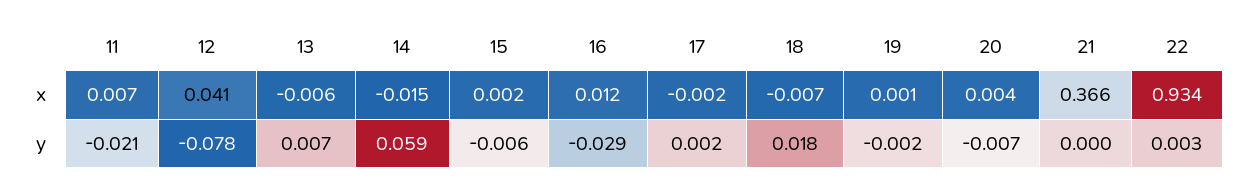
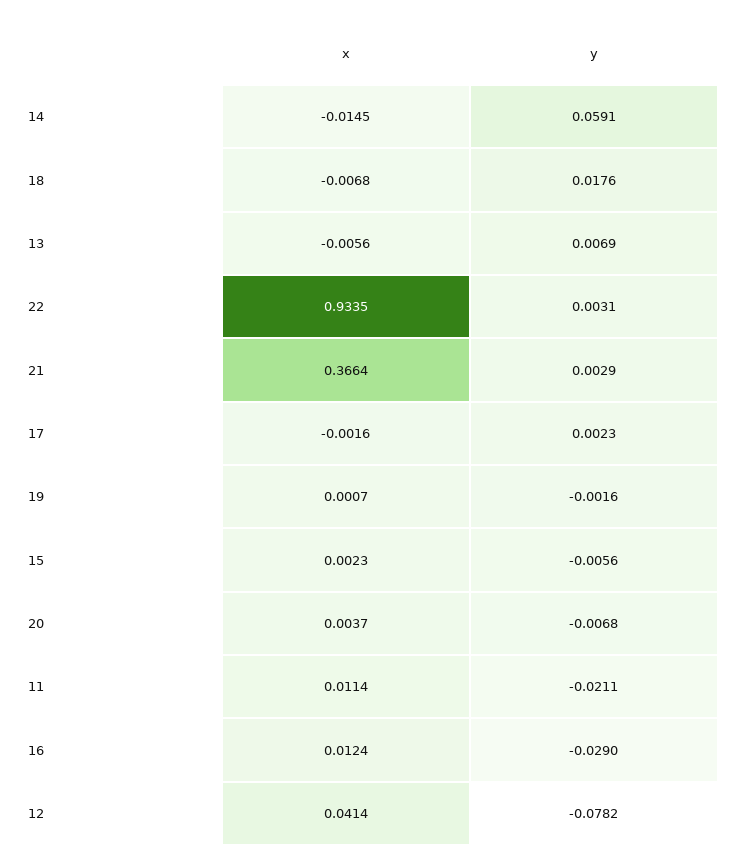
  {
    "11": {
-     "x": 0.007,
+     "x": 0.0114,
      "y": -0.0211
    },
    "12": {
      "x": 0.0414,
      "y": -0.0782
    },
    "13": {
      "x": -0.0056,
      "y": 0.0069
    },
    "14": {
      "x": -0.0145,
      "y": 0.0591
    },
    "15": {
      "x": 0.0023,
      "y": -0.0056
    },
    "16": {
      "x": 0.0124,
      "y": -0.029
    },
    "17": {
      "x": -0.0016,
      "y": 0.0023
    },
    "18": {
      "x": -0.0068,
      "y": 0.0176
    },
    "19": {
      "x": 0.0007,
      "y": -0.0016
    },
    "20": {
      "x": 0.0037,
      "y": -0.0068
    },
    "21": {
      "x": 0.3664,
-     "y": 0
+     "y": 0.0029
    },
    "22": {
      "x": 0.9335,
      "y": 0.0031
    }
  }

